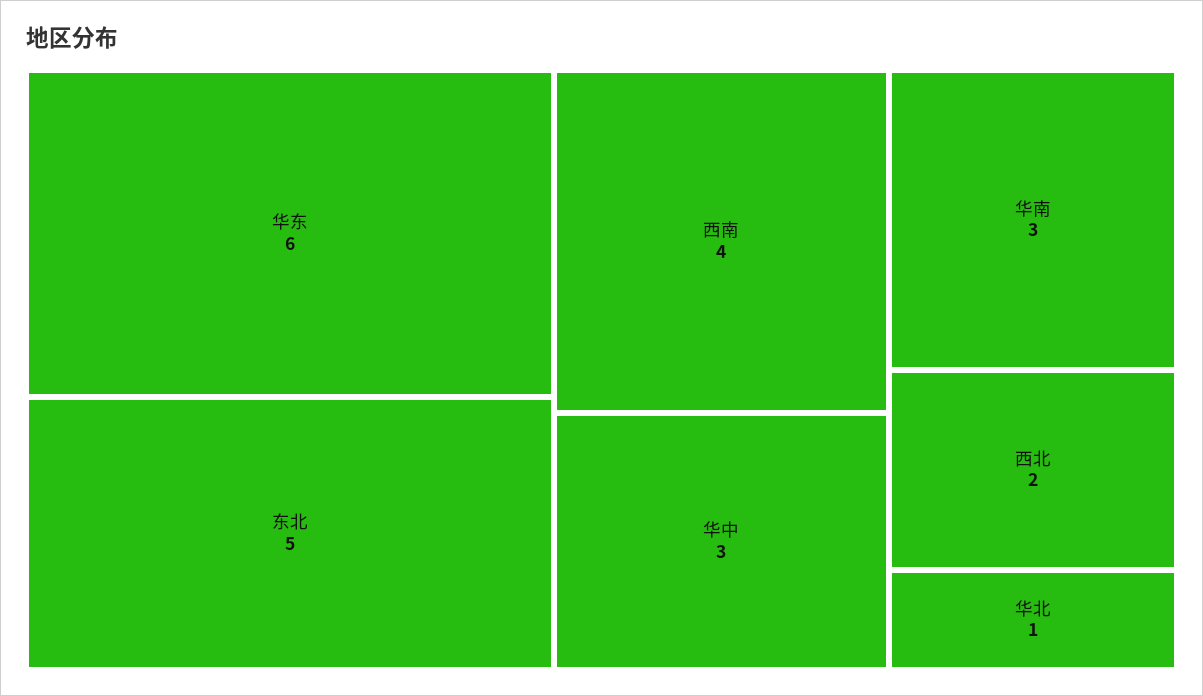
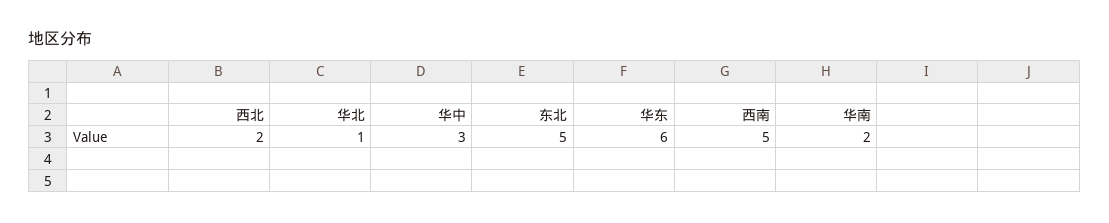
  {
    "华东": 6,
    "东北": 5,
-   "西南": 4,
+   "西南": 5,
    "华中": 3,
-   "华南": 3,
+   "华南": 2,
    "西北": 2,
    "华北": 1
  }

